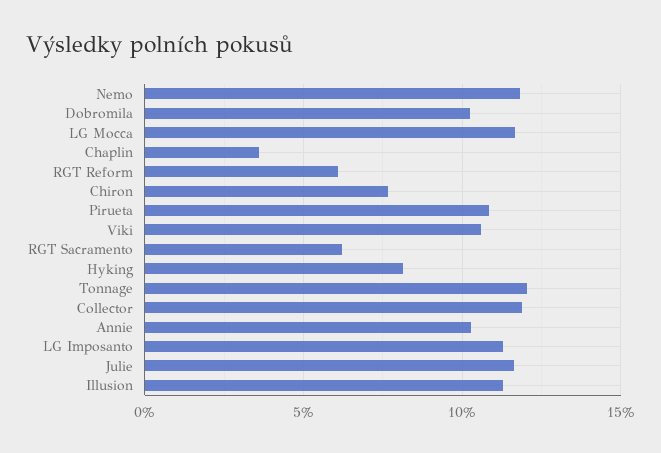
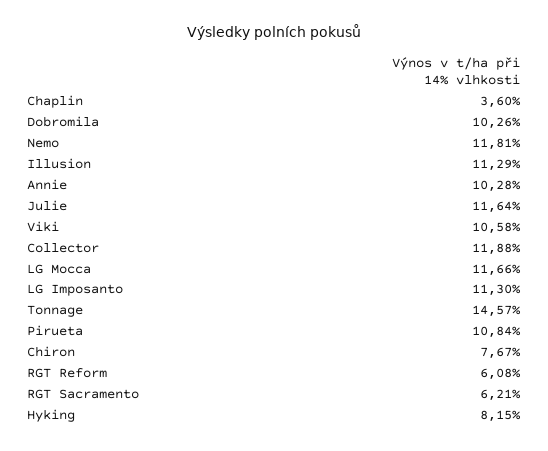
  {
    "Nemo": 11.81,
    "Dobromila": 10.26,
    "LG Mocca": 11.66,
    "Chaplin": 3.6,
    "RGT Reform": 6.08,
    "Chiron": 7.67,
    "Pirueta": 10.84,
    "Viki": 10.58,
    "RGT Sacramento": 6.21,
    "Hyking": 8.15,
-   "Tonnage": 12,
+   "Tonnage": 14.57,
    "Collector": 11.88,
    "Annie": 10.28,
    "LG Imposanto": 11.3,
    "Julie": 11.64,
    "Illusion": 11.29
  }

